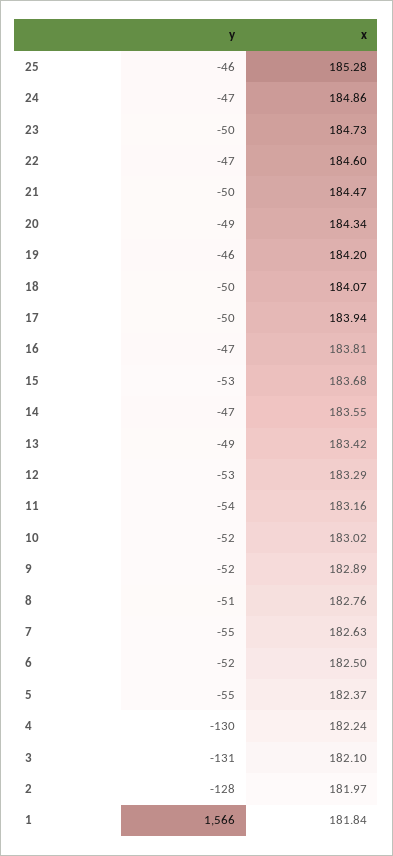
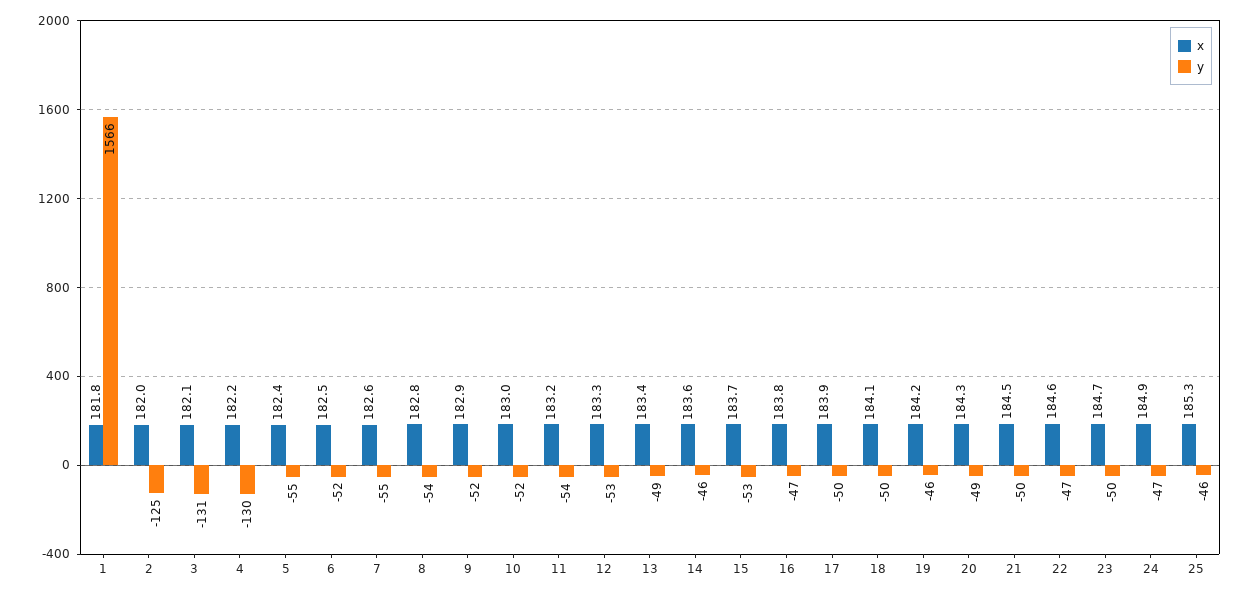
  {
    "y": {
      "25": -46,
      "24": -47,
      "23": -50,
      "22": -47,
      "21": -50,
      "20": -49,
      "19": -46,
      "18": -50,
      "17": -50,
      "16": -47,
      "15": -53,
-     "14": -47,
+     "14": -46,
      "13": -49,
      "12": -53,
      "11": -54,
      "10": -52,
      "9": -52,
-     "8": -51,
+     "8": -54,
      "7": -55,
      "6": -52,
      "5": -55,
      "4": -130,
      "3": -131,
-     "2": -128,
+     "2": -125,
      "1": 1566
    },
    "x": {
      "25": 185.28,
      "24": 184.86,
      "23": 184.73,
      "22": 184.6,
      "21": 184.47,
      "20": 184.34,
      "19": 184.2,
      "18": 184.07,
      "17": 183.94,
      "16": 183.81,
      "15": 183.68,
      "14": 183.55,
      "13": 183.42,
      "12": 183.29,
      "11": 183.16,
      "10": 183.02,
      "9": 182.89,
      "8": 182.76,
      "7": 182.63,
      "6": 182.5,
      "5": 182.37,
      "4": 182.24,
      "3": 182.1,
      "2": 181.97,
      "1": 181.84
    }
  }

